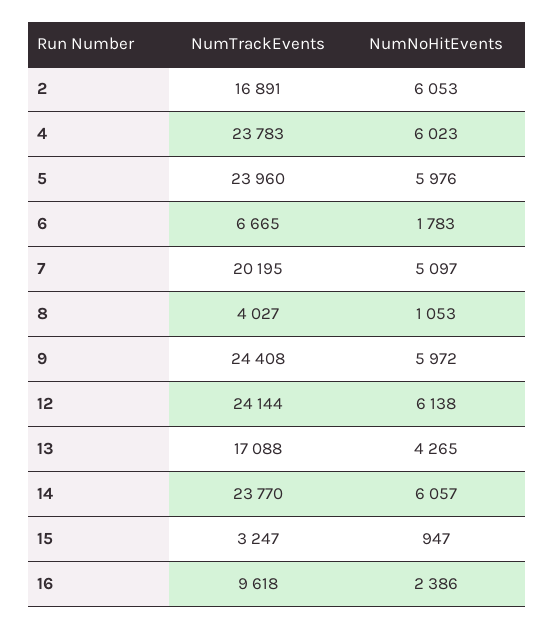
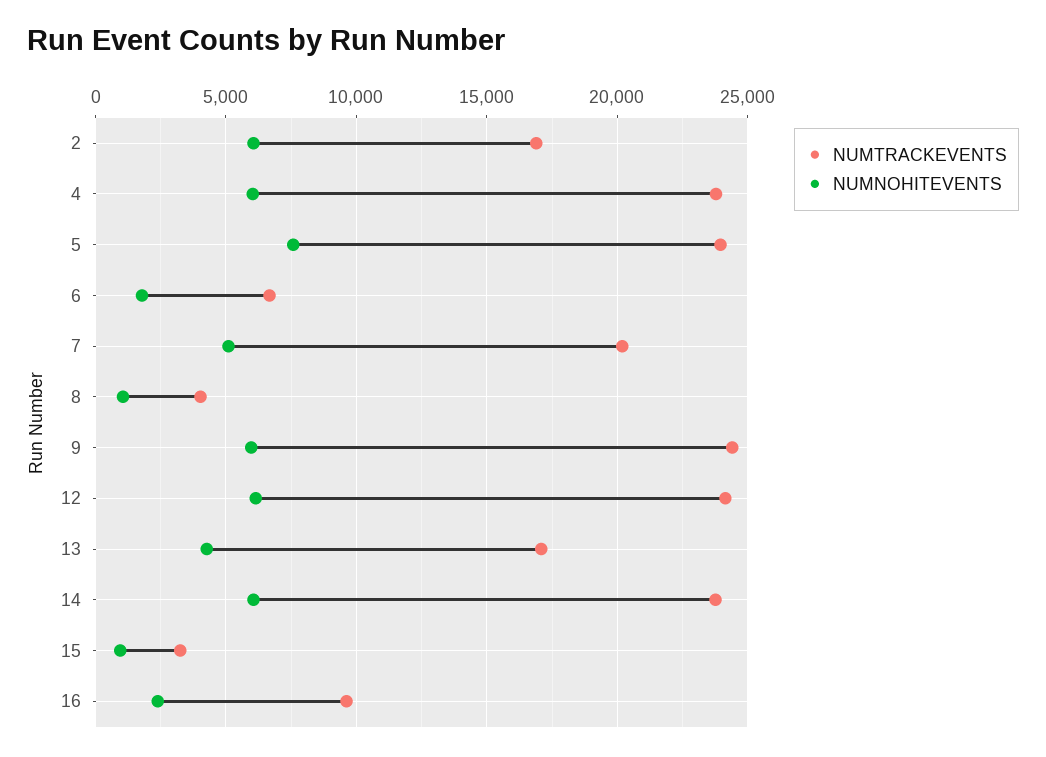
  {
    "NumTrackEvents": {
      "2": 16891,
      "4": 23783,
      "5": 23960,
      "6": 6665,
      "7": 20195,
      "8": 4027,
      "9": 24408,
      "12": 24144,
      "13": 17088,
      "14": 23770,
      "15": 3247,
      "16": 9618
    },
    "NumNoHitEvents": {
      "2": 6053,
      "4": 6023,
-     "5": 5976,
+     "5": 7500,
      "6": 1783,
      "7": 5097,
      "8": 1053,
      "9": 5972,
      "12": 6138,
      "13": 4265,
      "14": 6057,
      "15": 947,
      "16": 2386
    }
  }

